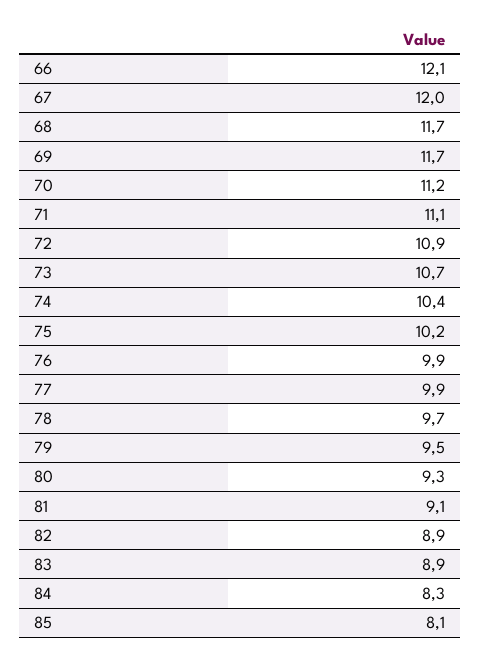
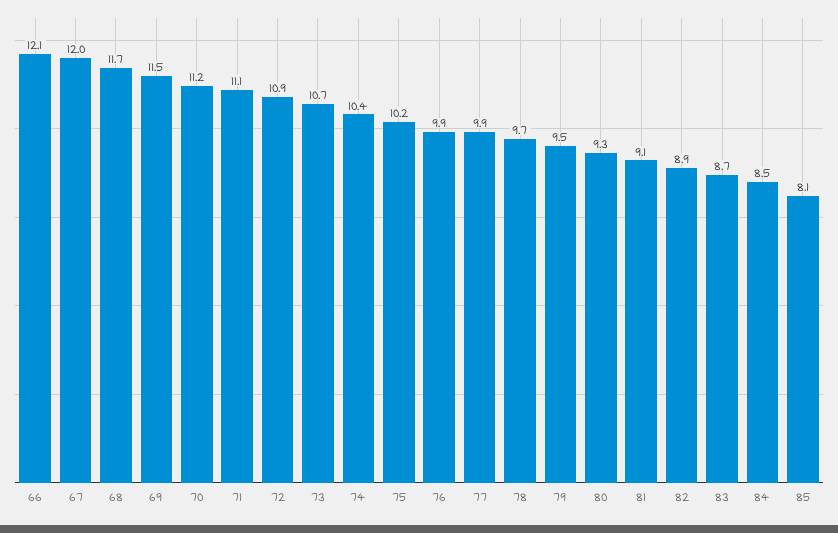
  {
    "66": 12.1,
    "67": 12,
    "68": 11.7,
-   "69": 11.7,
+   "69": 11.5,
    "70": 11.2,
    "71": 11.1,
    "72": 10.9,
    "73": 10.7,
    "74": 10.4,
    "75": 10.2,
    "76": 9.9,
    "77": 9.9,
    "78": 9.7,
    "79": 9.5,
    "80": 9.3,
    "81": 9.1,
    "82": 8.9,
-   "83": 8.9,
+   "83": 8.7,
-   "84": 8.3,
+   "84": 8.5,
    "85": 8.1
  }

